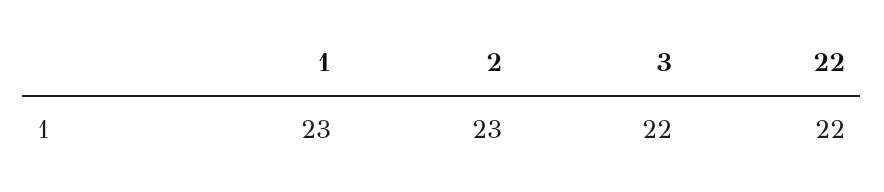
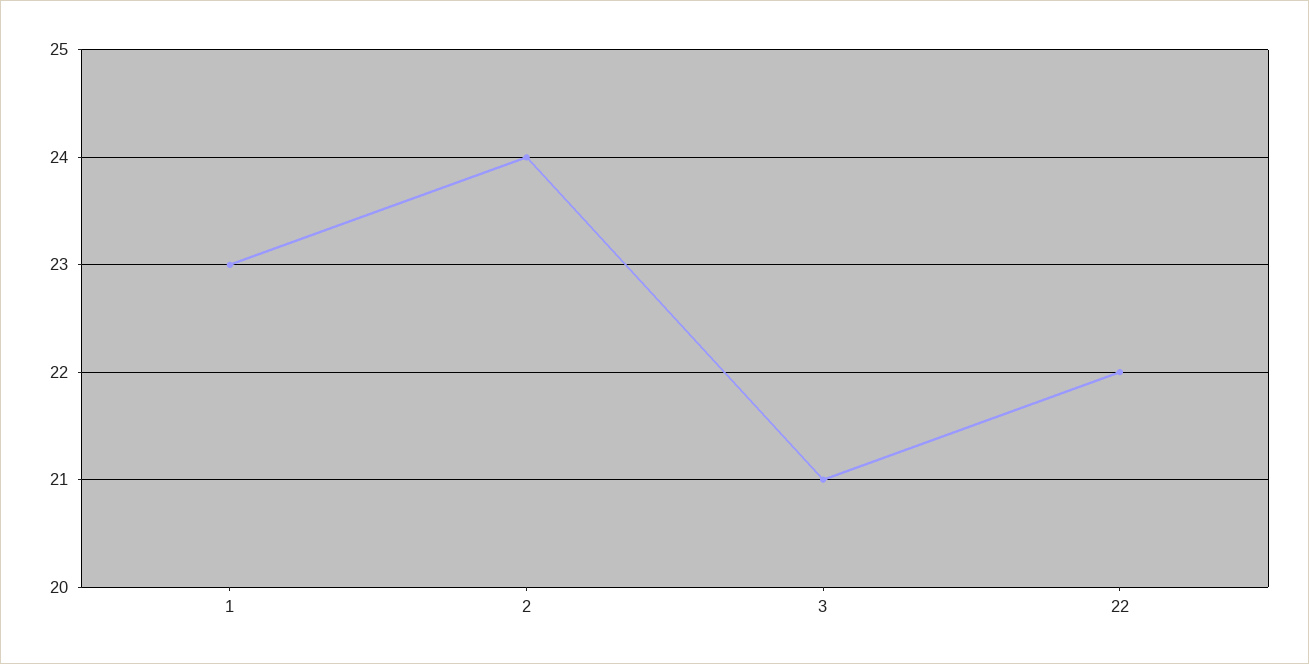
  {
    "1": 23,
-   "2": 23,
+   "2": 24,
-   "3": 22,
+   "3": 21,
    "22": 22
  }

